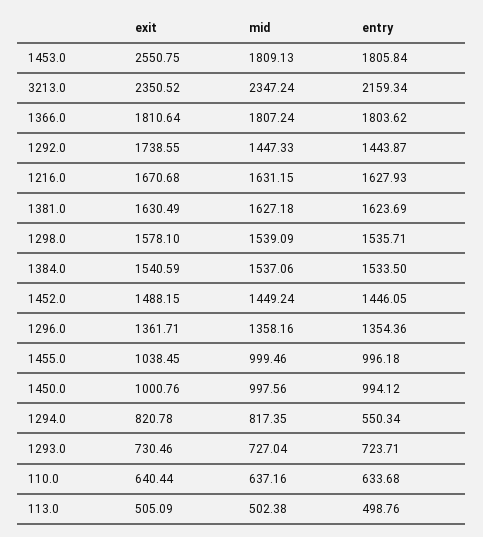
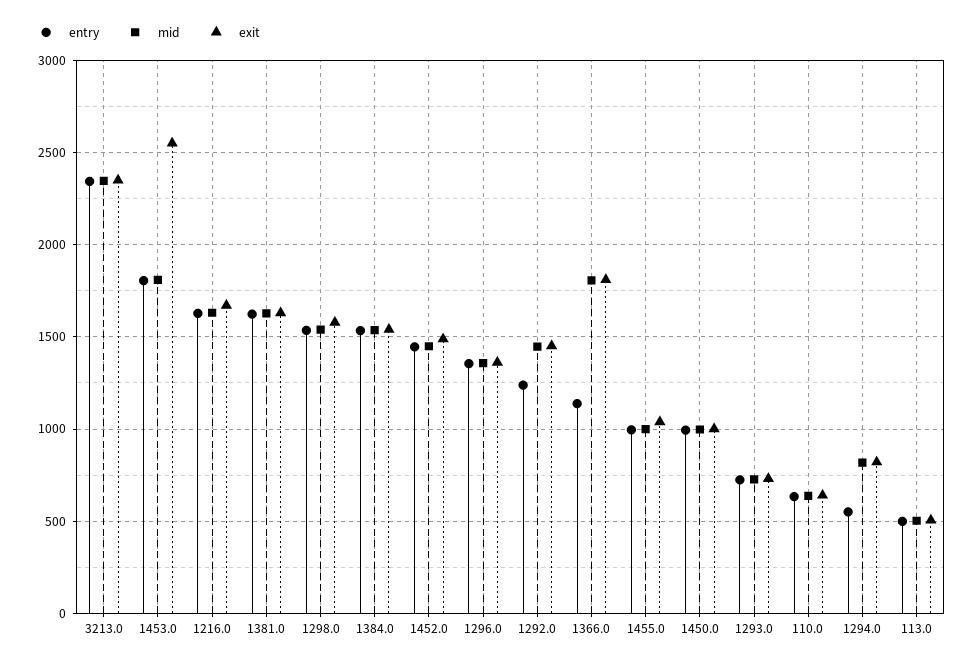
  {
    "exit": {
      "1453.0": 2550.75,
      "3213.0": 2350.52,
      "1366.0": 1810.64,
-     "1292.0": 1738.55,
+     "1292.0": 1450,
      "1216.0": 1670.68,
      "1381.0": 1630.49,
      "1298.0": 1578.1,
      "1384.0": 1540.59,
      "1452.0": 1488.15,
      "1296.0": 1361.71,
      "1455.0": 1038.45,
      "1450.0": 1000.76,
      "1294.0": 820.78,
      "1293.0": 730.46,
      "110.0": 640.44,
      "113.0": 505.09
    },
    "mid": {
      "1453.0": 1809.13,
      "3213.0": 2347.24,
      "1366.0": 1807.24,
      "1292.0": 1447.33,
      "1216.0": 1631.15,
      "1381.0": 1627.18,
      "1298.0": 1539.09,
      "1384.0": 1537.06,
      "1452.0": 1449.24,
      "1296.0": 1358.16,
      "1455.0": 999.46,
      "1450.0": 997.56,
      "1294.0": 817.35,
      "1293.0": 727.04,
      "110.0": 637.16,
      "113.0": 502.38
    },
    "entry": {
      "1453.0": 1805.84,
-     "3213.0": 2159.34,
+     "3213.0": 2350,
-     "1366.0": 1803.62,
+     "1366.0": 1150,
-     "1292.0": 1443.87,
+     "1292.0": 1250,
      "1216.0": 1627.93,
      "1381.0": 1623.69,
      "1298.0": 1535.71,
      "1384.0": 1533.5,
      "1452.0": 1446.05,
      "1296.0": 1354.36,
      "1455.0": 996.18,
      "1450.0": 994.12,
      "1294.0": 550.34,
      "1293.0": 723.71,
      "110.0": 633.68,
      "113.0": 498.76
    }
  }

